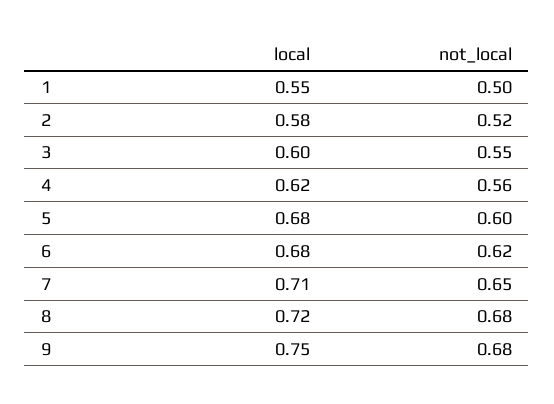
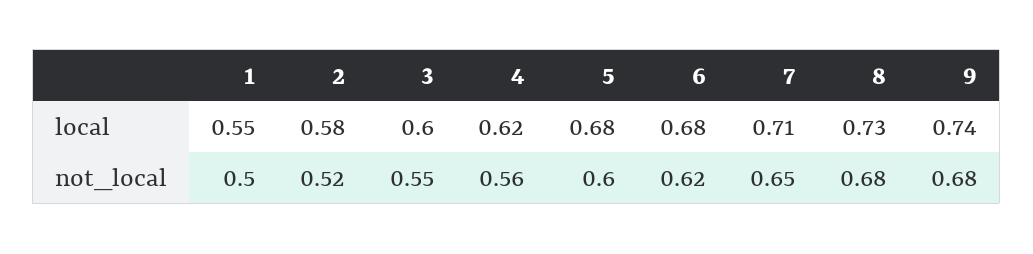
  {
    "local": {
      "1": 0.55,
      "2": 0.58,
      "3": 0.6,
      "4": 0.62,
      "5": 0.68,
      "6": 0.68,
      "7": 0.71,
-     "8": 0.72,
+     "8": 0.73,
-     "9": 0.75
+     "9": 0.74
    },
    "not_local": {
      "1": 0.5,
      "2": 0.52,
      "3": 0.55,
      "4": 0.56,
      "5": 0.6,
      "6": 0.62,
      "7": 0.65,
      "8": 0.68,
      "9": 0.68
    }
  }

